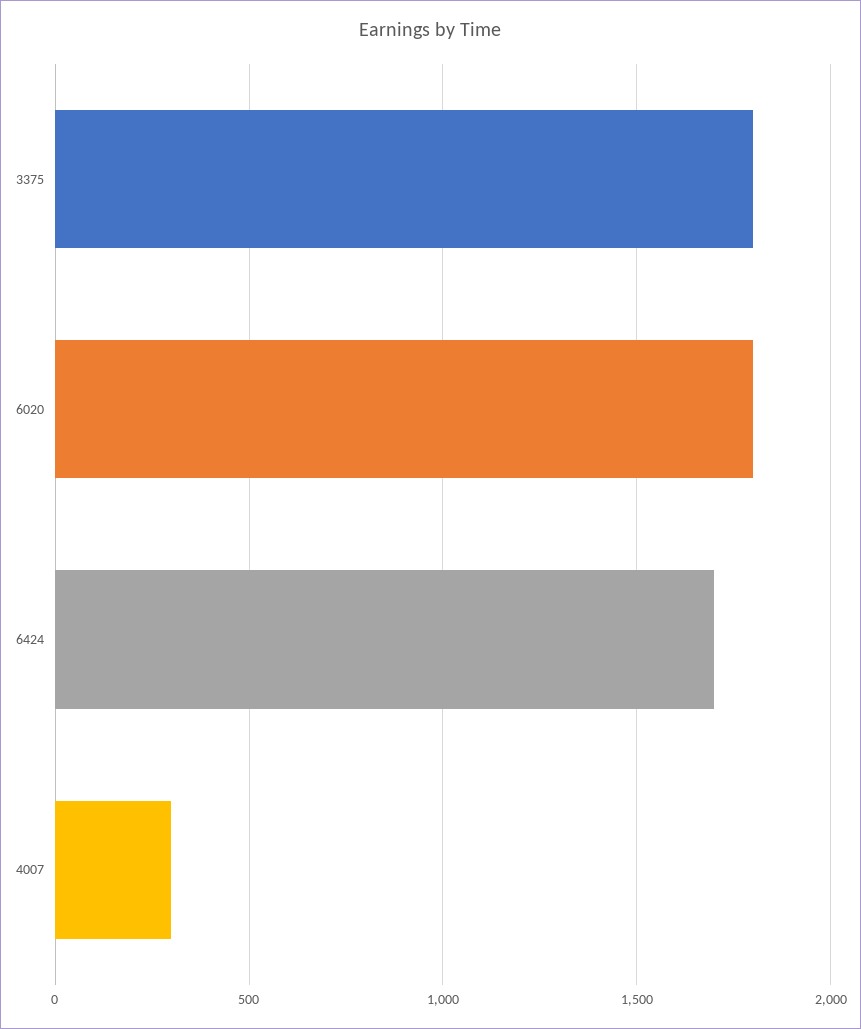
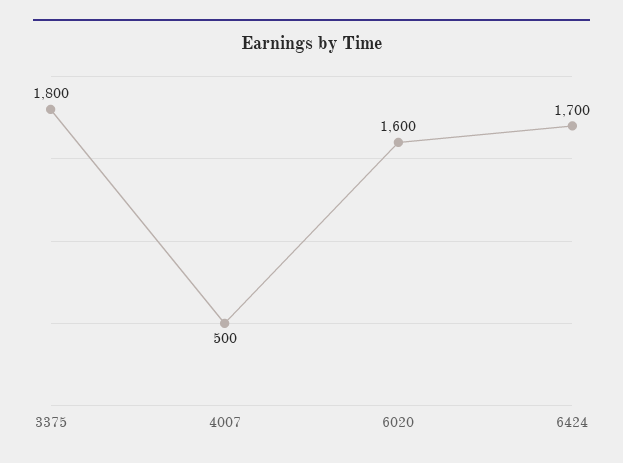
  {
    "3375": 1800,
-   "6020": 1800,
+   "6020": 1600,
    "6424": 1700,
-   "4007": 300
+   "4007": 500
  }

